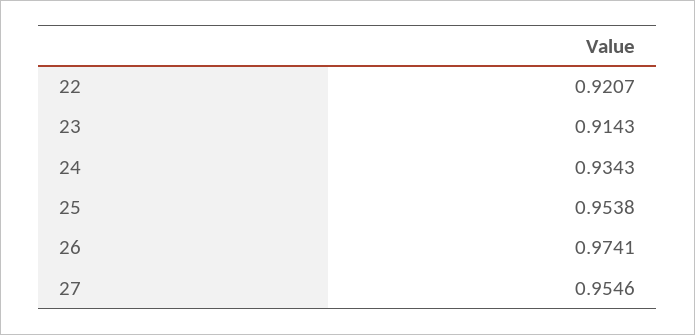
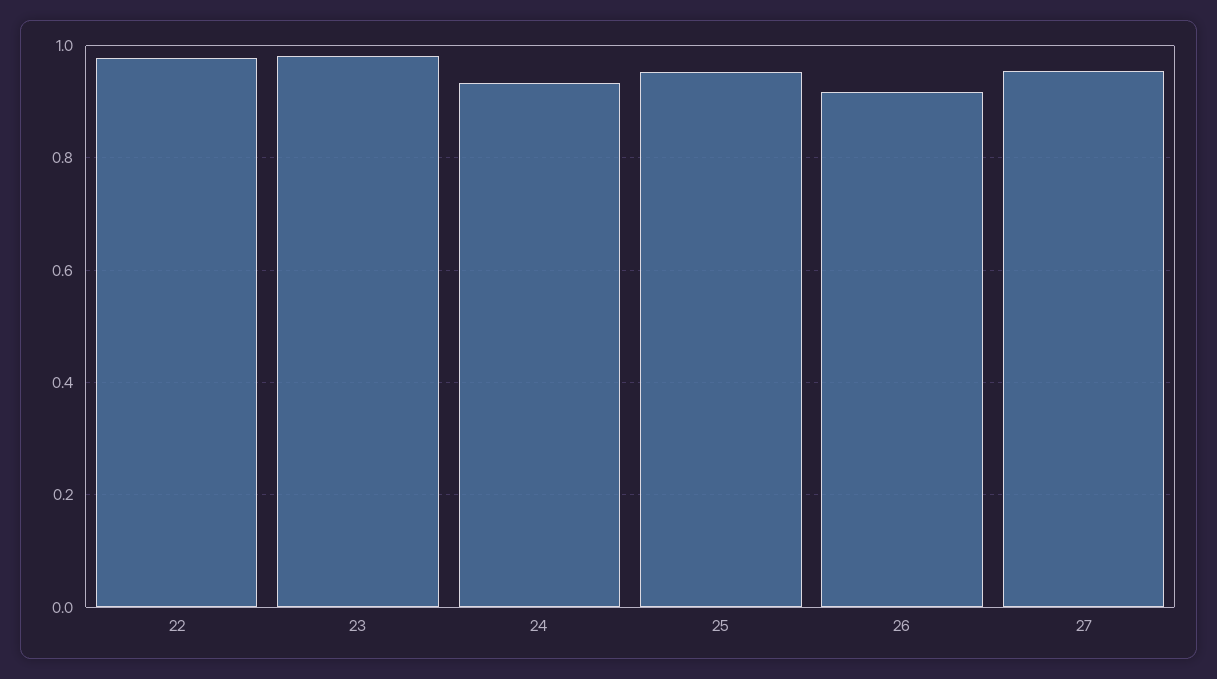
  {
-   "22": 0.9207,
+   "22": 0.98,
-   "23": 0.9143,
+   "23": 0.98,
    "24": 0.9343,
    "25": 0.9538,
-   "26": 0.9741,
+   "26": 0.92,
    "27": 0.9546
  }

